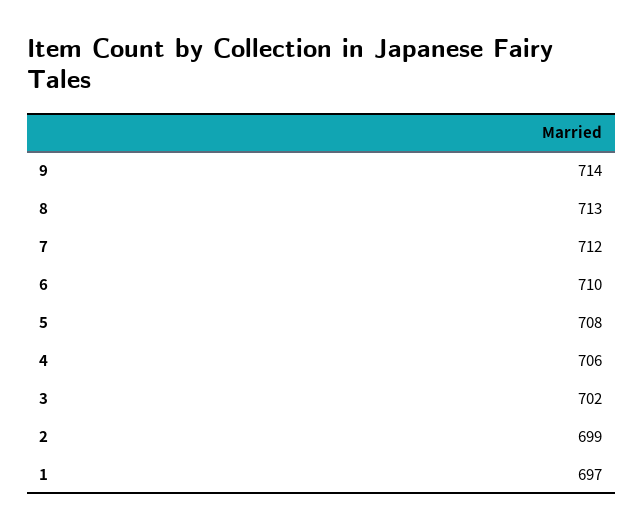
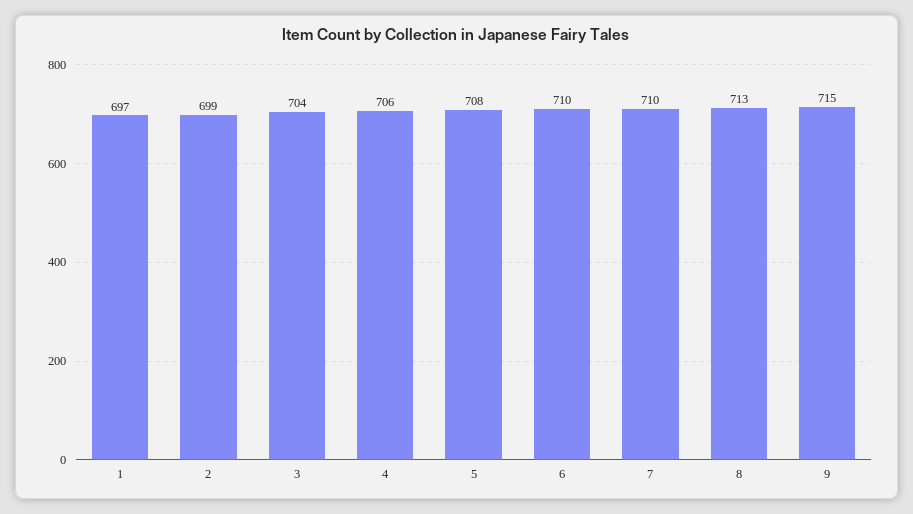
  {
-   "9": 714,
+   "9": 715,
    "8": 713,
-   "7": 712,
+   "7": 710,
    "6": 710,
    "5": 708,
    "4": 706,
-   "3": 702,
+   "3": 704,
    "2": 699,
    "1": 697
  }

